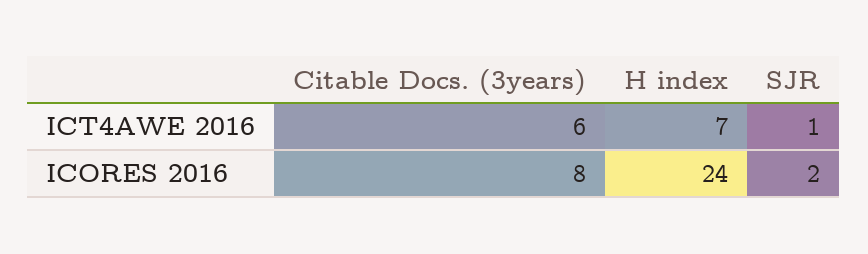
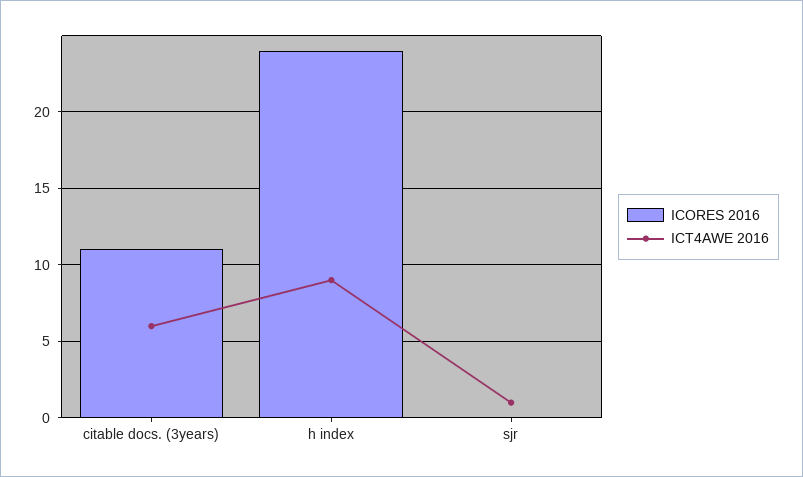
  {
    "ICT4AWE 2016": {
      "Citable Docs. (3years)": 6,
-     "H index": 7,
+     "H index": 9,
      "SJR": 1
    },
    "ICORES 2016": {
-     "Citable Docs. (3years)": 8,
+     "Citable Docs. (3years)": 11,
      "H index": 24,
-     "SJR": 2
+     "SJR": 0
    }
  }

